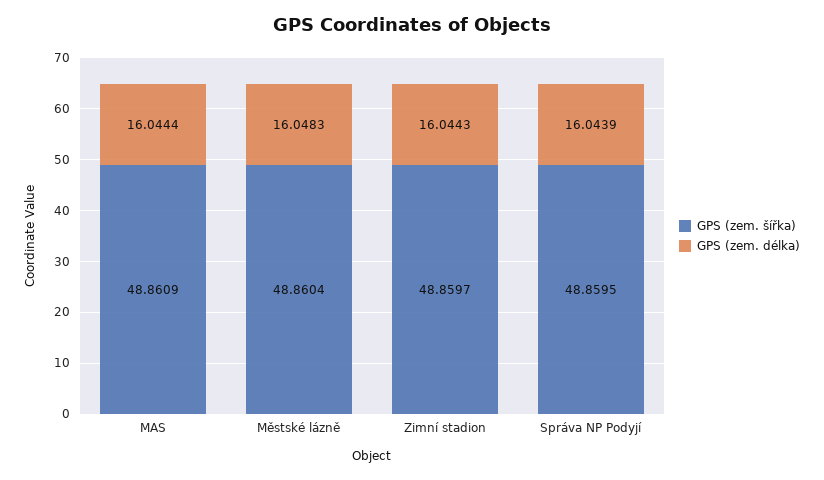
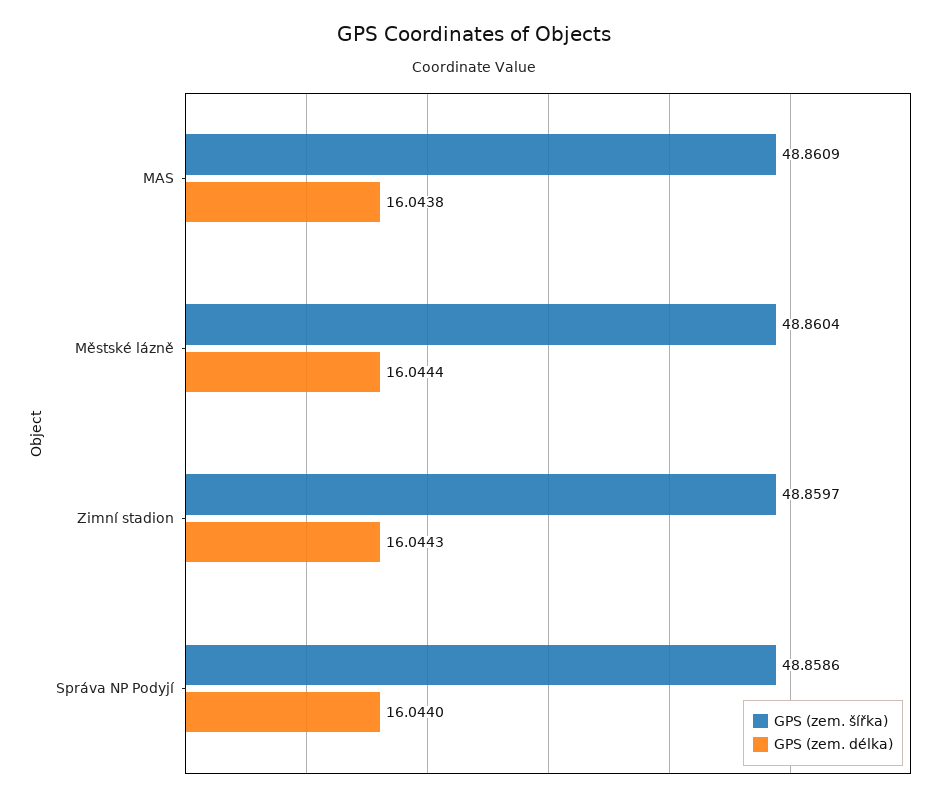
  {
    "GPS (zem. šířka)": {
      "MAS": 48.8609,
      "Městské lázně": 48.8604,
      "Zimní stadion": 48.8597,
-     "Správa NP Podyjí": 48.8595
+     "Správa NP Podyjí": 48.8586
    },
    "GPS (zem. délka)": {
-     "MAS": 16.0444,
+     "MAS": 16.0438,
-     "Městské lázně": 16.0483,
+     "Městské lázně": 16.0444,
      "Zimní stadion": 16.0443,
-     "Správa NP Podyjí": 16.0439
+     "Správa NP Podyjí": 16.044
    }
  }

